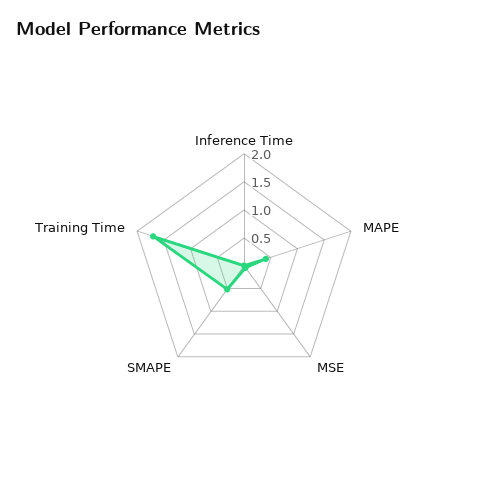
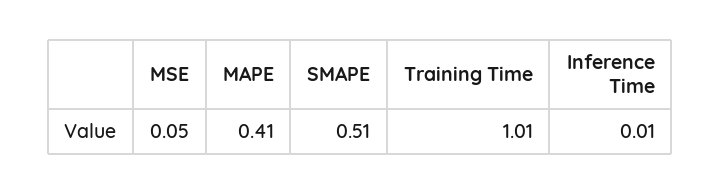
  {
    "Inference Time": 0.01,
    "MAPE": 0.41,
    "MSE": 0.05,
    "SMAPE": 0.51,
-   "Training Time": 1.75
+   "Training Time": 1.01
  }

